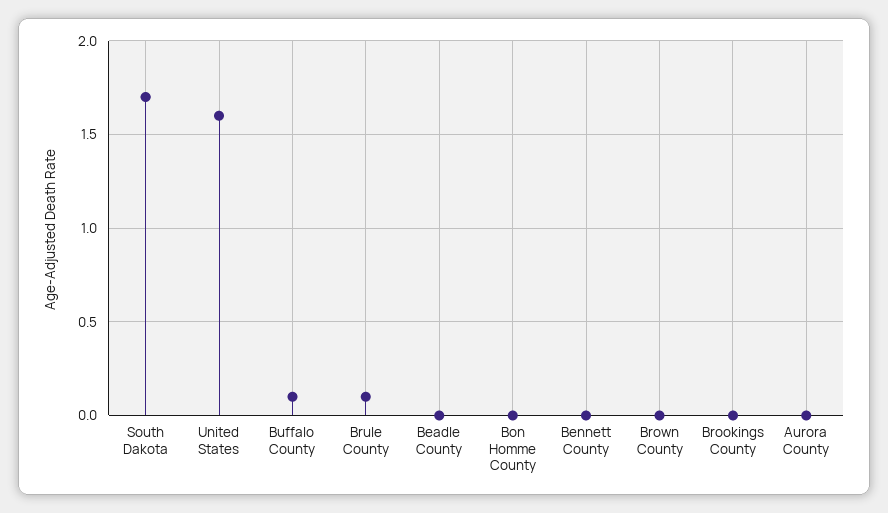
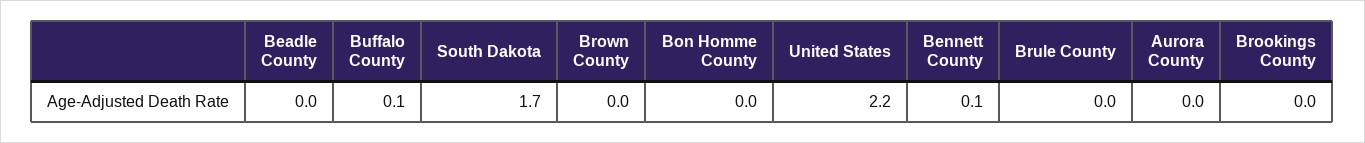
  {
    "South Dakota": 1.7,
-   "United States": 1.6,
+   "United States": 2.2,
    "Buffalo County": 0.1,
-   "Brule County": 0.1,
+   "Brule County": 0,
    "Beadle County": 0,
    "Bon Homme County": 0,
-   "Bennett County": 0,
+   "Bennett County": 0.1,
    "Brown County": 0,
    "Brookings County": 0,
    "Aurora County": 0
  }

